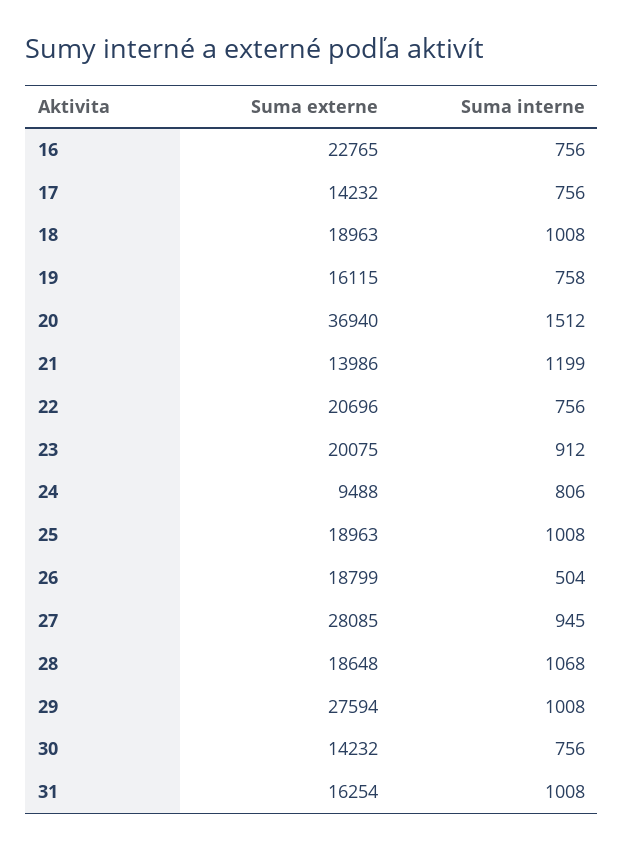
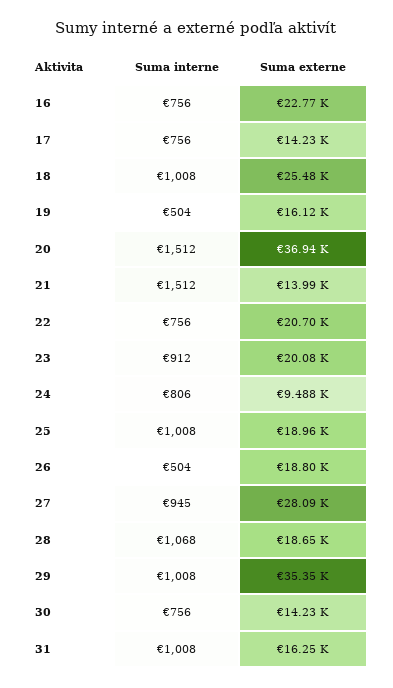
  {
    "Suma externe": {
      "16": 22765,
      "17": 14232,
-     "18": 18963,
+     "18": 25480,
      "19": 16115,
      "20": 36940,
      "21": 13986,
      "22": 20696,
      "23": 20075,
      "24": 9488,
      "25": 18963,
      "26": 18799,
      "27": 28085,
      "28": 18648,
-     "29": 27594,
+     "29": 35350,
      "30": 14232,
      "31": 16254
    },
    "Suma interne": {
      "16": 756,
      "17": 756,
      "18": 1008,
-     "19": 758,
+     "19": 504,
      "20": 1512,
-     "21": 1199,
+     "21": 1512,
      "22": 756,
      "23": 912,
      "24": 806,
      "25": 1008,
      "26": 504,
      "27": 945,
      "28": 1068,
      "29": 1008,
      "30": 756,
      "31": 1008
    }
  }

